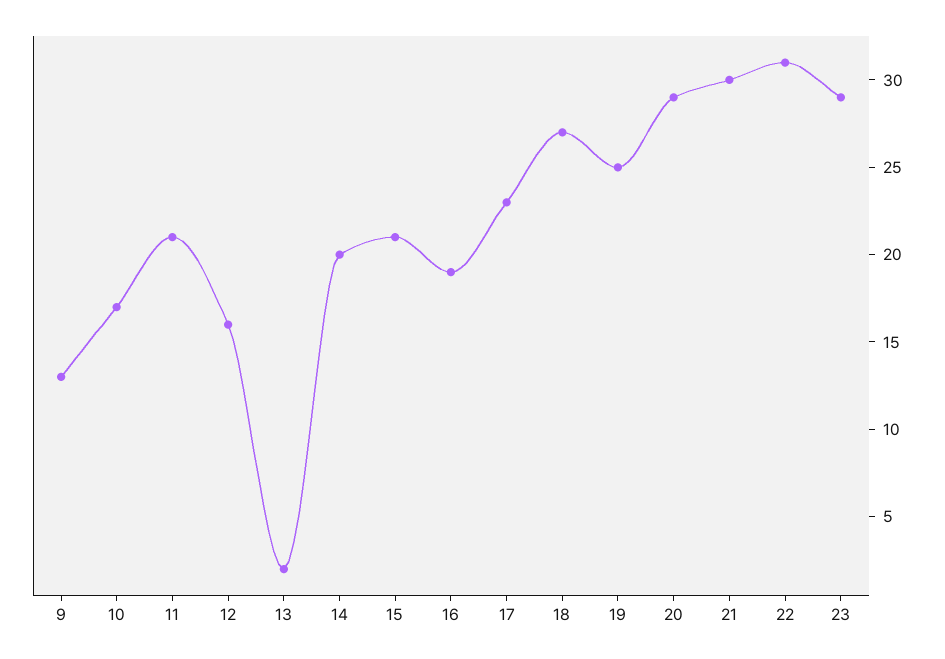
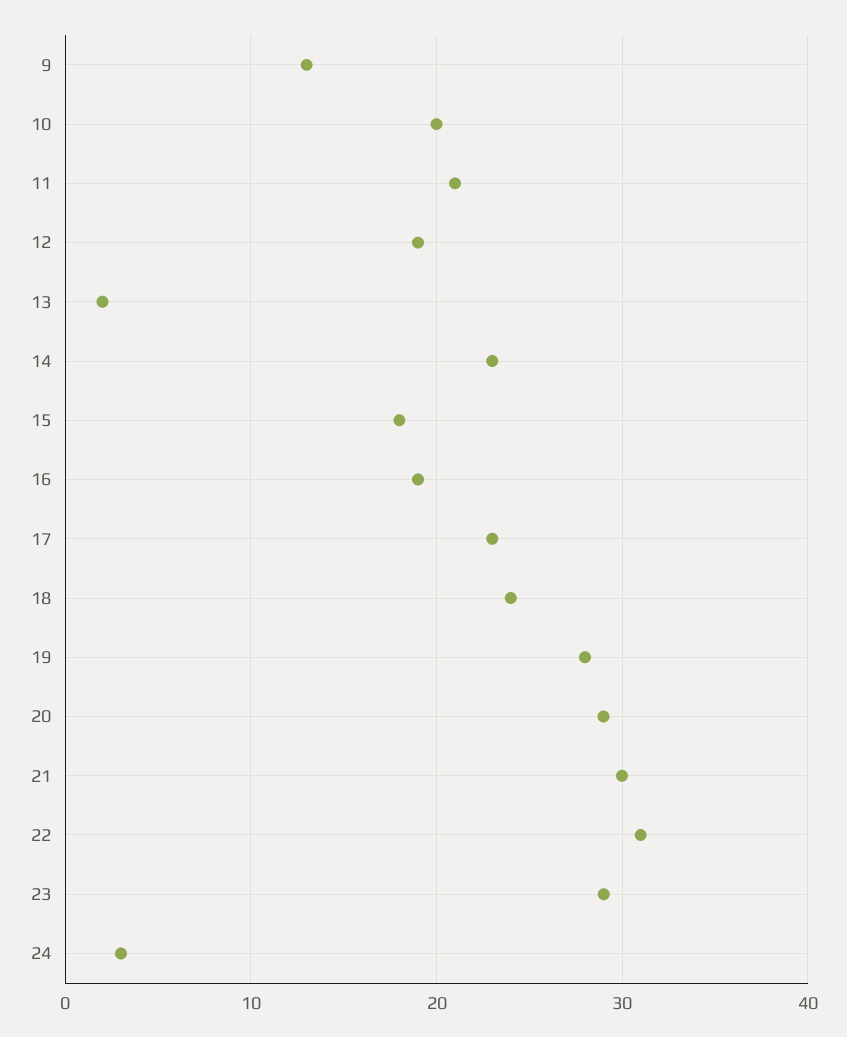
  {
    "9": 13,
-   "10": 17,
+   "10": 20,
    "11": 21,
-   "12": 16,
+   "12": 19,
    "13": 2,
-   "14": 20,
+   "14": 23,
-   "15": 21,
+   "15": 18,
    "16": 19,
    "17": 23,
-   "18": 27,
+   "18": 24,
-   "19": 25,
+   "19": 28,
    "20": 29,
    "21": 30,
    "22": 31,
-   "23": 29
+   "23": 29,
+   "24": 3
  }

